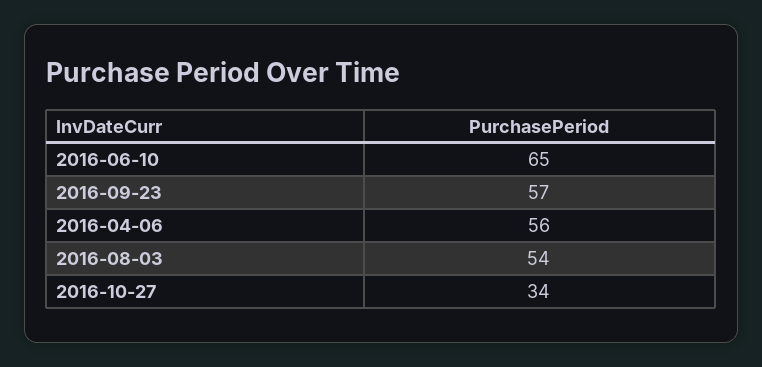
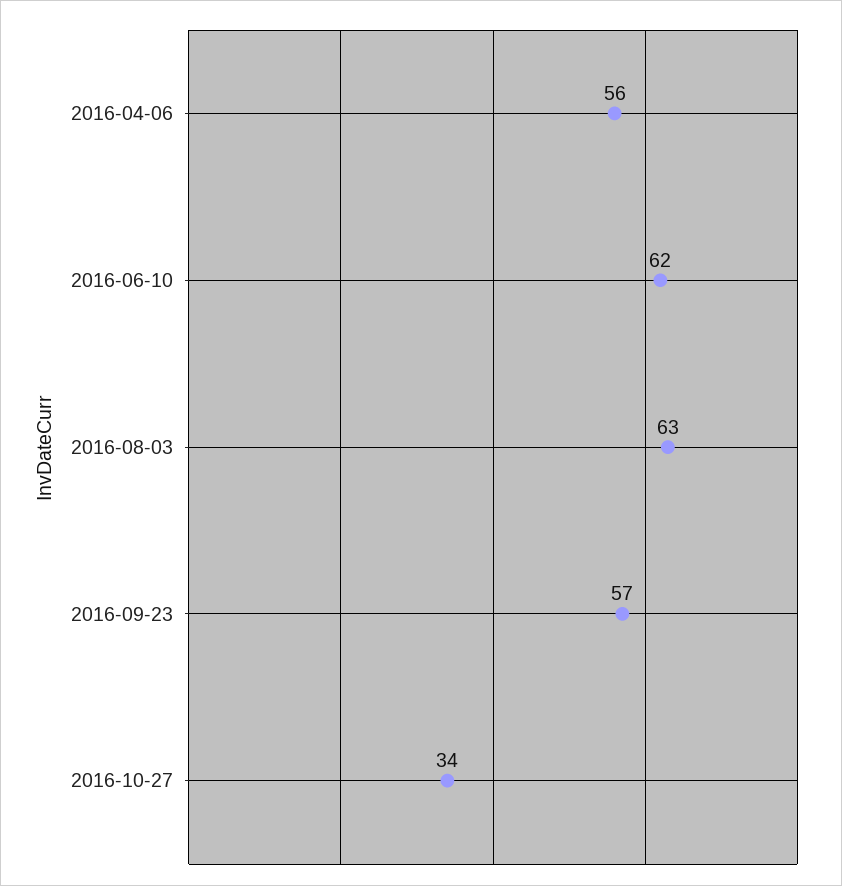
  {
-   "2016-06-10": 65,
+   "2016-06-10": 62,
    "2016-09-23": 57,
    "2016-04-06": 56,
-   "2016-08-03": 54,
+   "2016-08-03": 63,
    "2016-10-27": 34
  }

